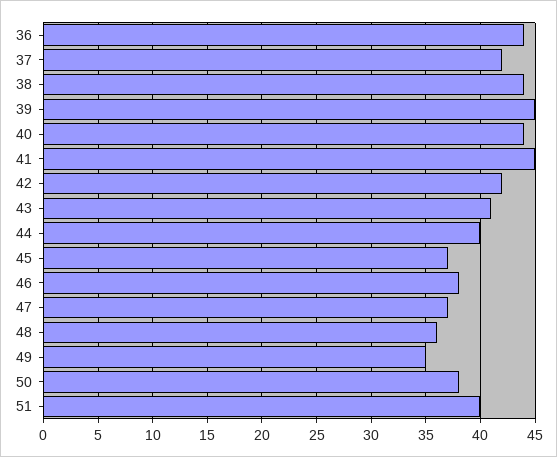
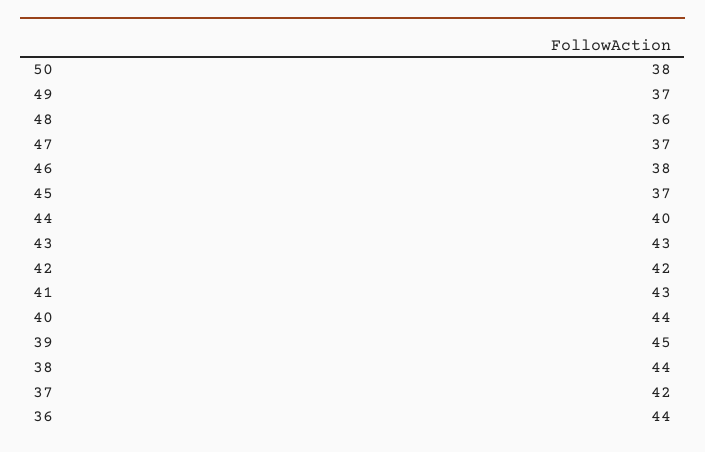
  {
    "36": 44,
    "37": 42,
    "38": 44,
    "39": 45,
    "40": 44,
-   "41": 45,
+   "41": 43,
    "42": 42,
-   "43": 41,
+   "43": 43,
    "44": 40,
    "45": 37,
    "46": 38,
    "47": 37,
    "48": 36,
-   "49": 35,
+   "49": 37,
-   "50": 38,
+   "50": 38
-   "51": 40
  }

